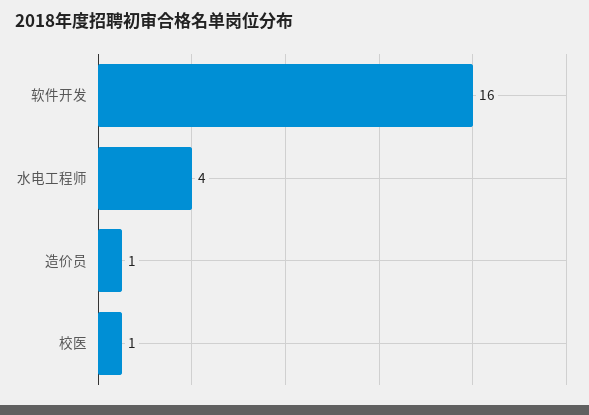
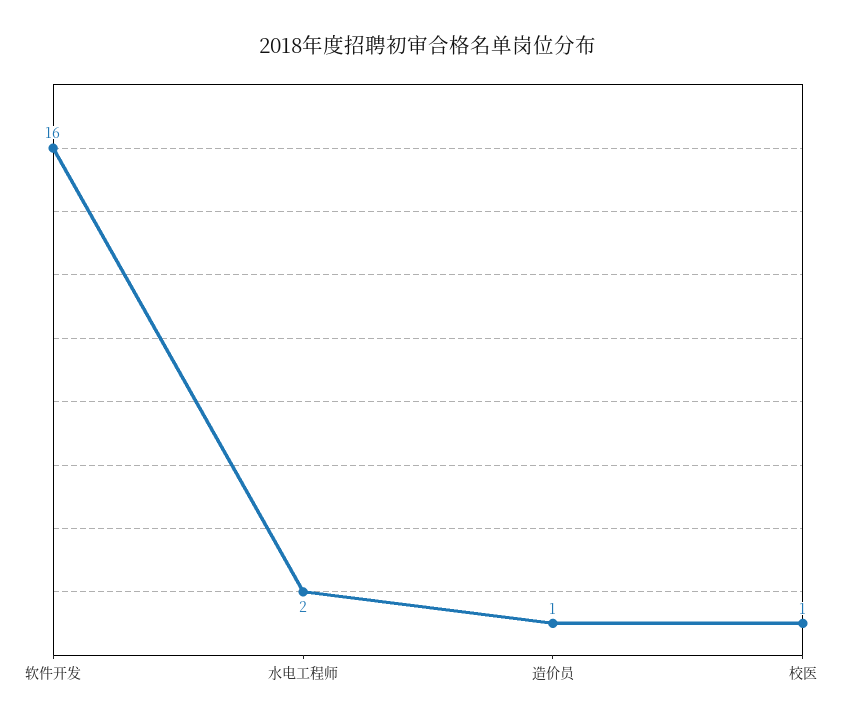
  {
    "软件开发": 16,
-   "水电工程师": 4,
+   "水电工程师": 2,
    "造价员": 1,
    "校医": 1
  }

